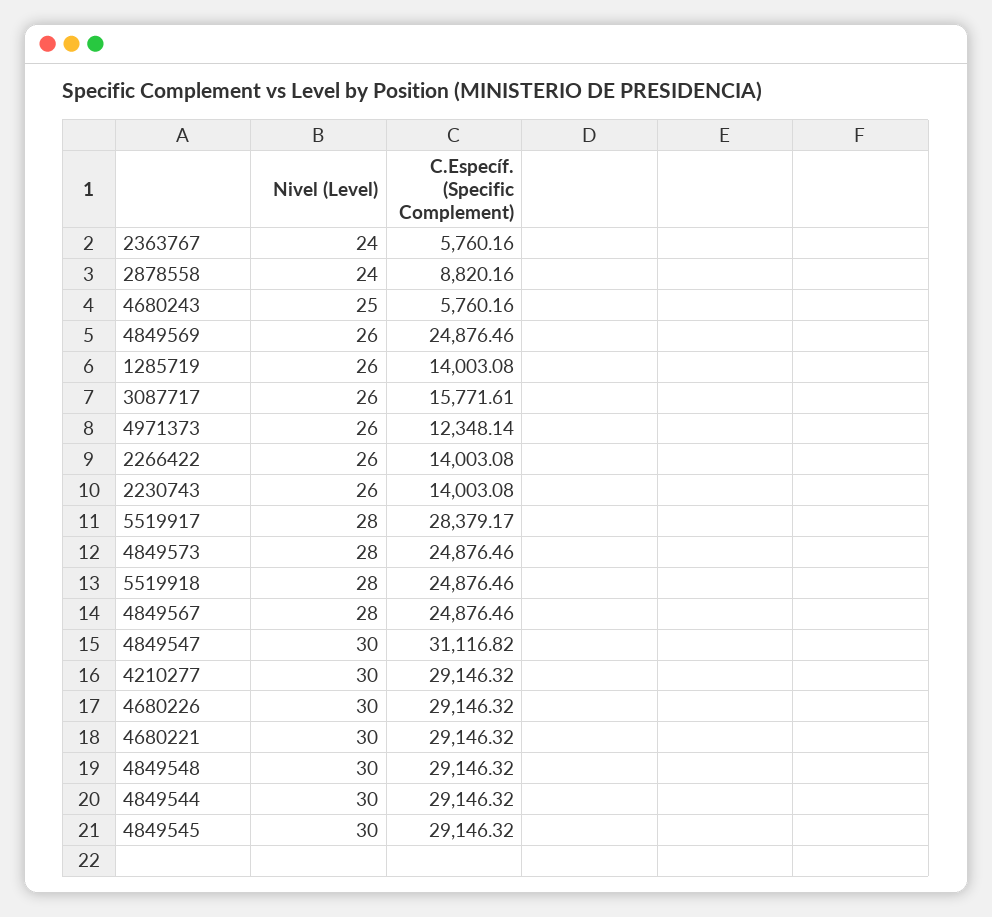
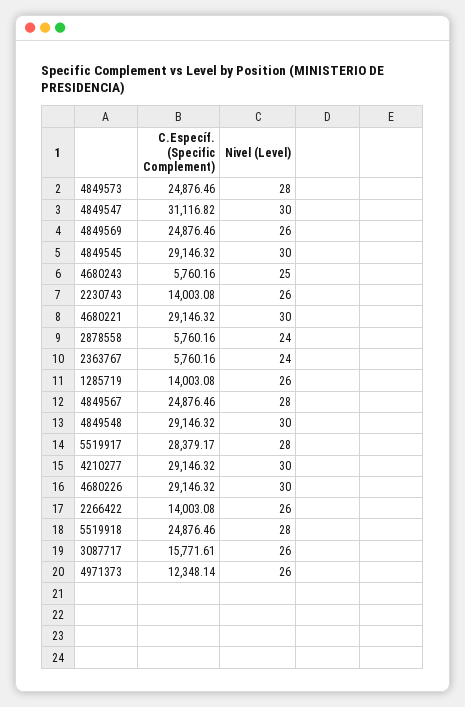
  {
    "Nivel (Level)": {
      "2363767": 24,
      "2878558": 24,
      "4680243": 25,
      "4849569": 26,
      "1285719": 26,
      "3087717": 26,
      "4971373": 26,
      "2266422": 26,
      "2230743": 26,
      "5519917": 28,
      "4849573": 28,
      "5519918": 28,
      "4849567": 28,
      "4849547": 30,
      "4210277": 30,
      "4680226": 30,
      "4680221": 30,
      "4849548": 30,
-     "4849544": 30,
      "4849545": 30
    },
    "C.Específ. (Specific Complement)": {
      "2363767": 5760.16,
-     "2878558": 8820.16,
+     "2878558": 5760.16,
      "4680243": 5760.16,
      "4849569": 24876.46,
      "1285719": 14003.08,
      "3087717": 15771.61,
      "4971373": 12348.14,
      "2266422": 14003.08,
      "2230743": 14003.08,
      "5519917": 28379.17,
      "4849573": 24876.46,
      "5519918": 24876.46,
      "4849567": 24876.46,
      "4849547": 31116.82,
      "4210277": 29146.32,
      "4680226": 29146.32,
      "4680221": 29146.32,
      "4849548": 29146.32,
-     "4849544": 29146.32,
      "4849545": 29146.32
    }
  }

